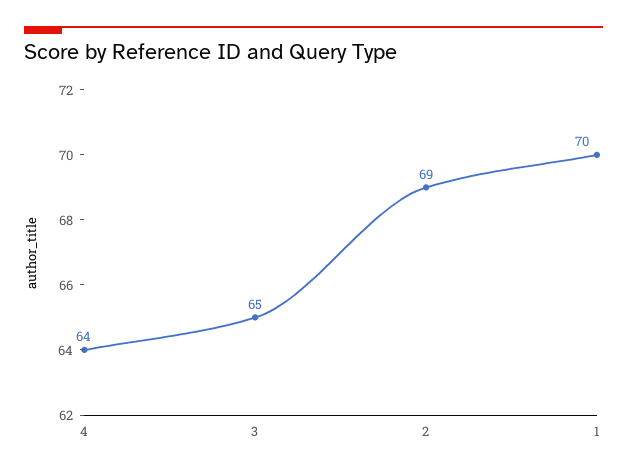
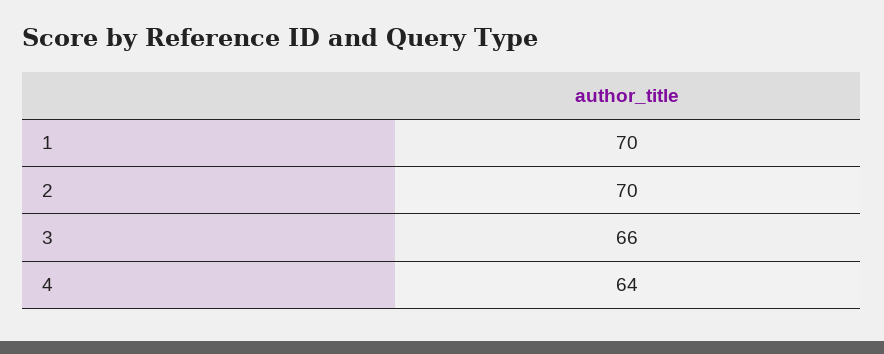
  {
    "4": 64,
-   "3": 65,
+   "3": 66,
-   "2": 69,
+   "2": 70,
    "1": 70
  }

